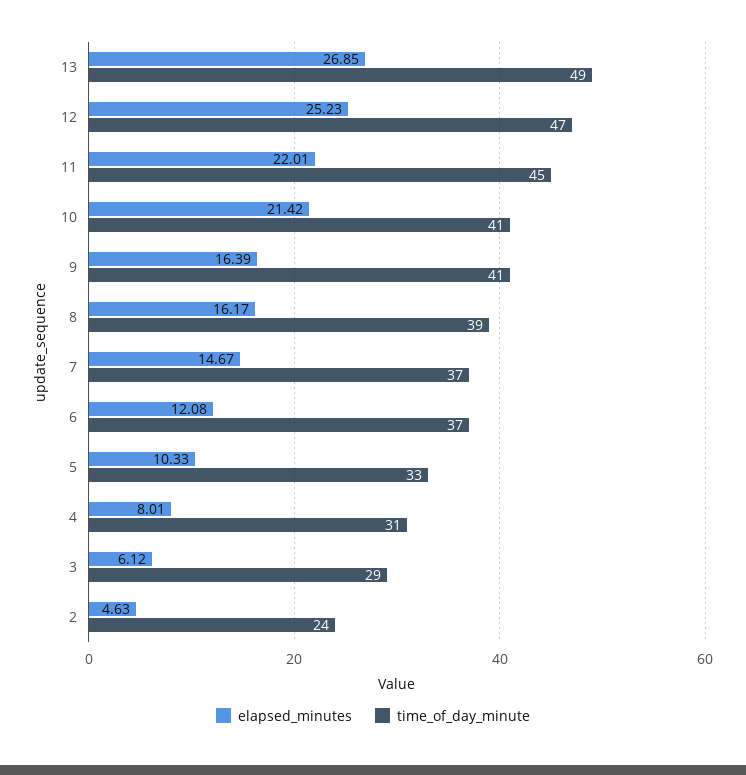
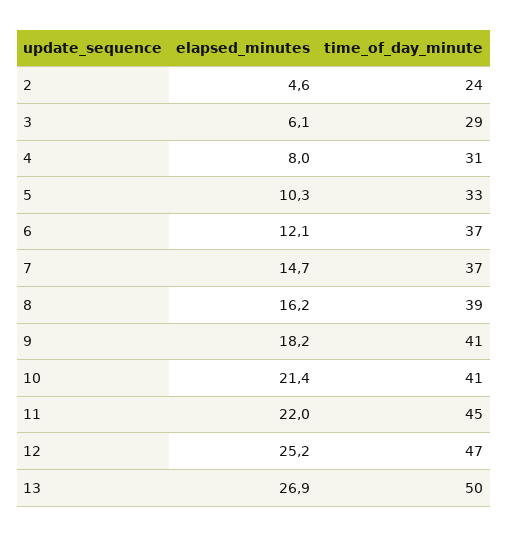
  {
    "elapsed_minutes": {
      "13": 26.85,
      "12": 25.23,
      "11": 22.01,
      "10": 21.42,
-     "9": 16.39,
+     "9": 18.2,
      "8": 16.17,
      "7": 14.67,
      "6": 12.08,
      "5": 10.33,
      "4": 8.01,
      "3": 6.12,
      "2": 4.63
    },
    "time_of_day_minute": {
-     "13": 49,
+     "13": 50,
      "12": 47,
      "11": 45,
      "10": 41,
      "9": 41,
      "8": 39,
      "7": 37,
      "6": 37,
      "5": 33,
      "4": 31,
      "3": 29,
      "2": 24
    }
  }

